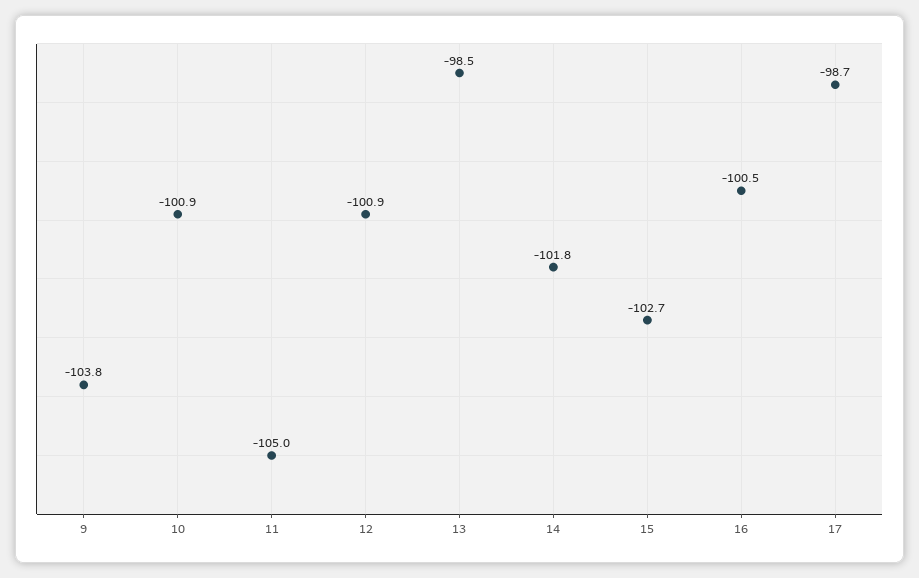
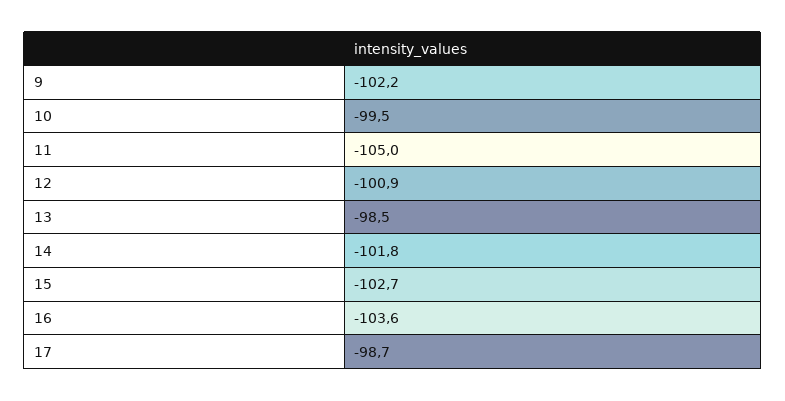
  {
-   "9": -103.8,
+   "9": -102.2,
-   "10": -100.9,
+   "10": -99.5,
    "11": -105,
    "12": -100.9,
    "13": -98.5,
    "14": -101.8,
    "15": -102.7,
-   "16": -100.5,
+   "16": -103.6,
    "17": -98.7
  }

